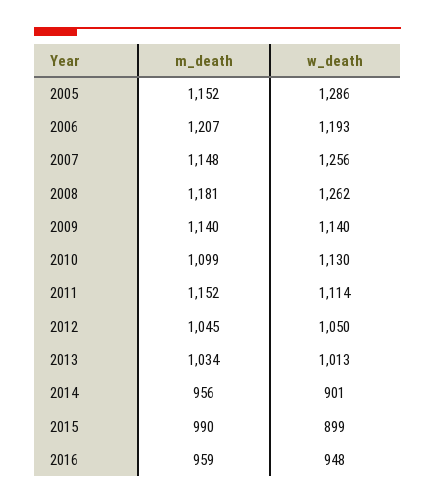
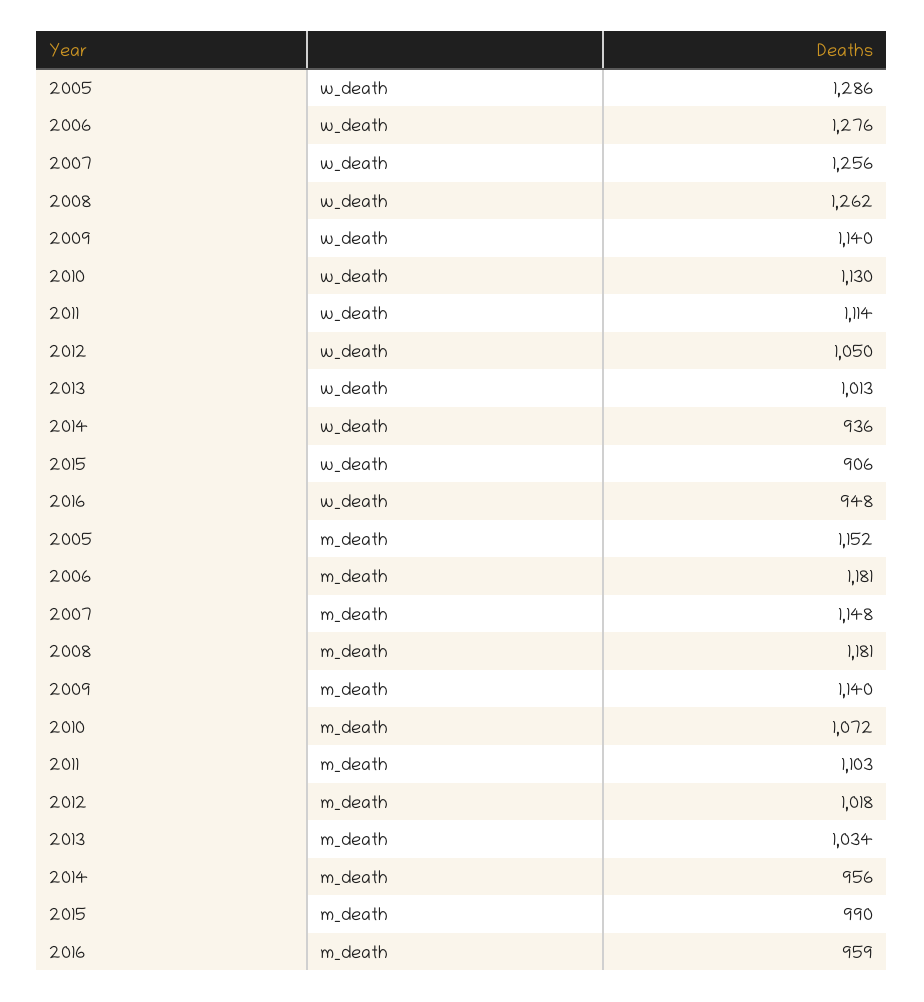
  {
    "m_death": {
      "2005": 1152,
-     "2006": 1207,
+     "2006": 1181,
      "2007": 1148,
      "2008": 1181,
      "2009": 1140,
-     "2010": 1099,
+     "2010": 1072,
-     "2011": 1152,
+     "2011": 1103,
-     "2012": 1045,
+     "2012": 1018,
      "2013": 1034,
      "2014": 956,
      "2015": 990,
      "2016": 959
    },
    "w_death": {
      "2005": 1286,
-     "2006": 1193,
+     "2006": 1276,
      "2007": 1256,
      "2008": 1262,
      "2009": 1140,
      "2010": 1130,
      "2011": 1114,
      "2012": 1050,
      "2013": 1013,
-     "2014": 901,
+     "2014": 936,
-     "2015": 899,
+     "2015": 906,
      "2016": 948
    }
  }

